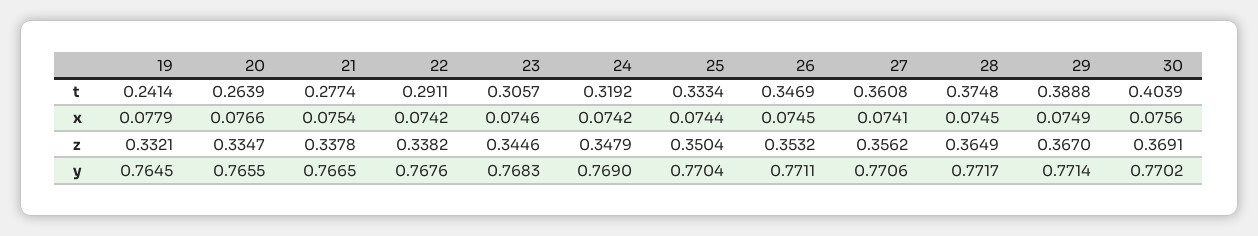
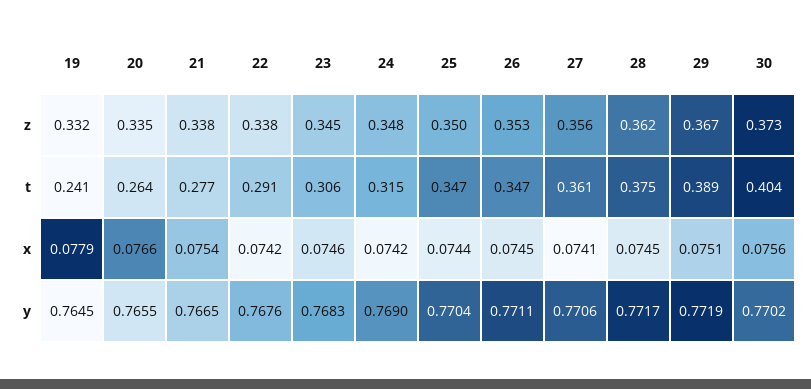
  {
    "19": {
      "t": 0.2414,
      "x": 0.0779,
      "z": 0.3321,
      "y": 0.7645
    },
    "20": {
      "t": 0.2639,
      "x": 0.0766,
      "z": 0.3347,
      "y": 0.7655
    },
    "21": {
      "t": 0.2774,
      "x": 0.0754,
      "z": 0.3378,
      "y": 0.7665
    },
    "22": {
      "t": 0.2911,
      "x": 0.0742,
      "z": 0.3382,
      "y": 0.7676
    },
    "23": {
      "t": 0.3057,
      "x": 0.0746,
      "z": 0.3446,
      "y": 0.7683
    },
    "24": {
-     "t": 0.3192,
+     "t": 0.315,
      "x": 0.0742,
      "z": 0.3479,
      "y": 0.769
    },
    "25": {
-     "t": 0.3334,
+     "t": 0.347,
      "x": 0.0744,
      "z": 0.3504,
      "y": 0.7704
    },
    "26": {
      "t": 0.3469,
      "x": 0.0745,
      "z": 0.3532,
      "y": 0.7711
    },
    "27": {
      "t": 0.3608,
      "x": 0.0741,
      "z": 0.3562,
      "y": 0.7706
    },
    "28": {
      "t": 0.3748,
      "x": 0.0745,
-     "z": 0.3649,
+     "z": 0.362,
      "y": 0.7717
    },
    "29": {
      "t": 0.3888,
-     "x": 0.0749,
+     "x": 0.0751,
      "z": 0.367,
-     "y": 0.7714
+     "y": 0.7719
    },
    "30": {
      "t": 0.4039,
      "x": 0.0756,
-     "z": 0.3691,
+     "z": 0.373,
      "y": 0.7702
    }
  }

